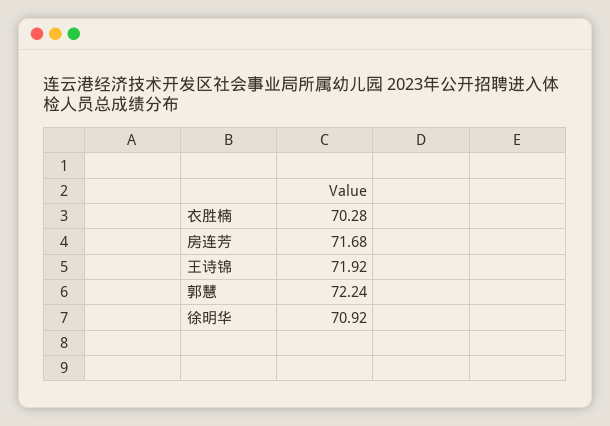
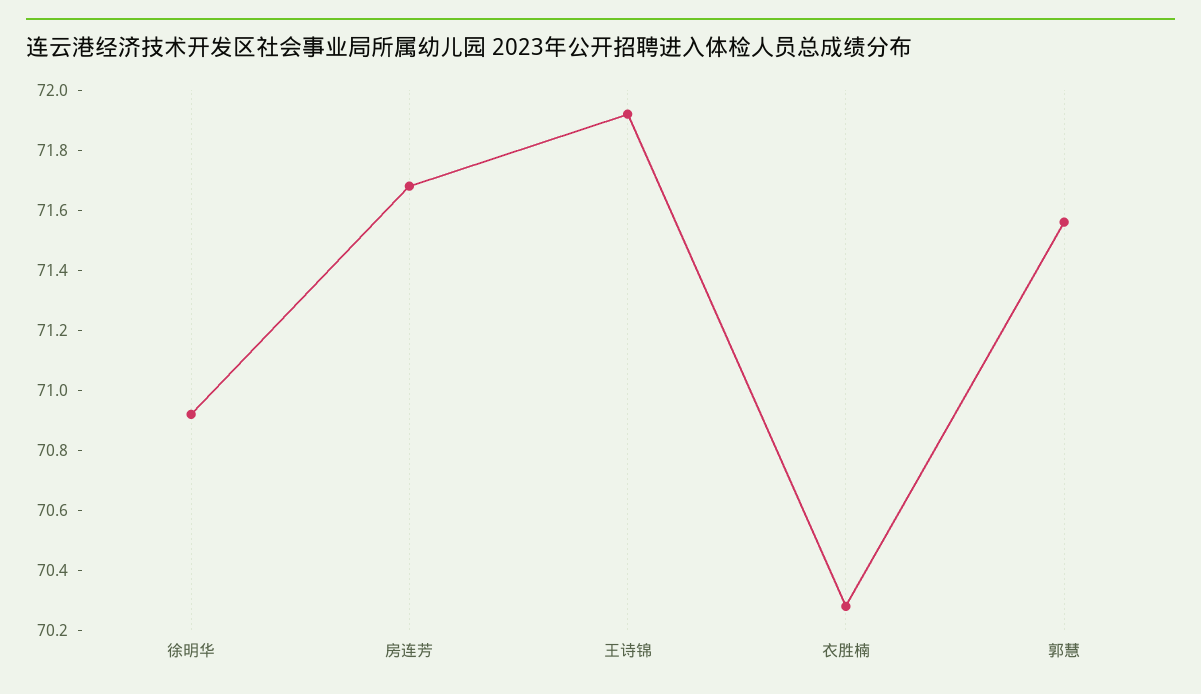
  {
    "衣胜楠": 70.28,
    "房连芳": 71.68,
    "王诗锦": 71.92,
-   "郭慧": 72.24,
+   "郭慧": 71.55,
    "徐明华": 70.92
  }

